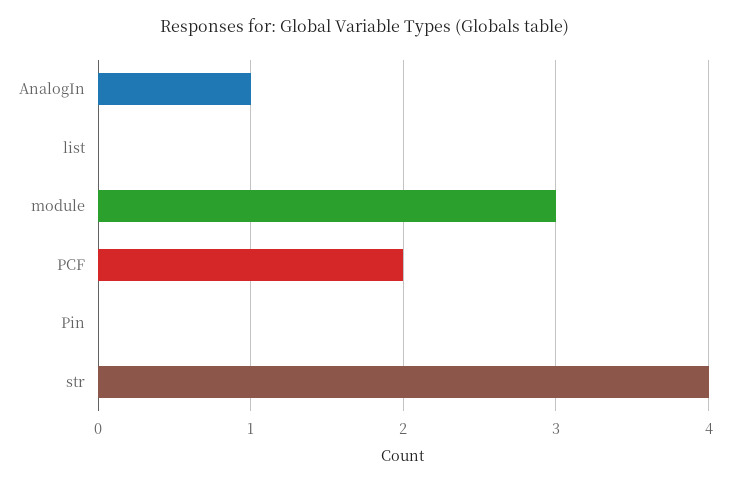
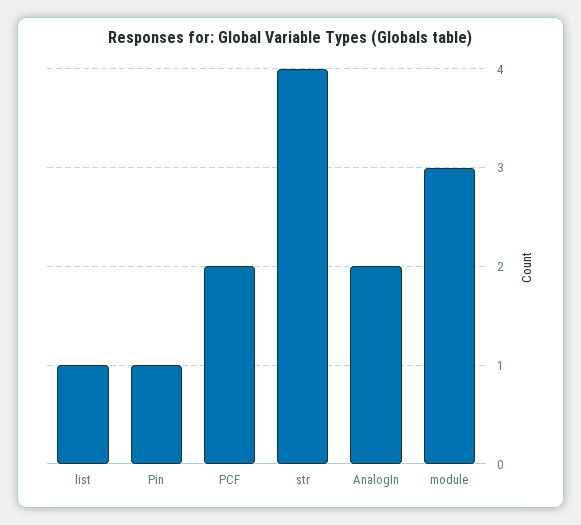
  {
-   "AnalogIn": 1,
+   "AnalogIn": 2,
-   "list": 0,
+   "list": 1,
    "module": 3,
    "PCF": 2,
-   "Pin": 0,
+   "Pin": 1,
    "str": 4
  }

